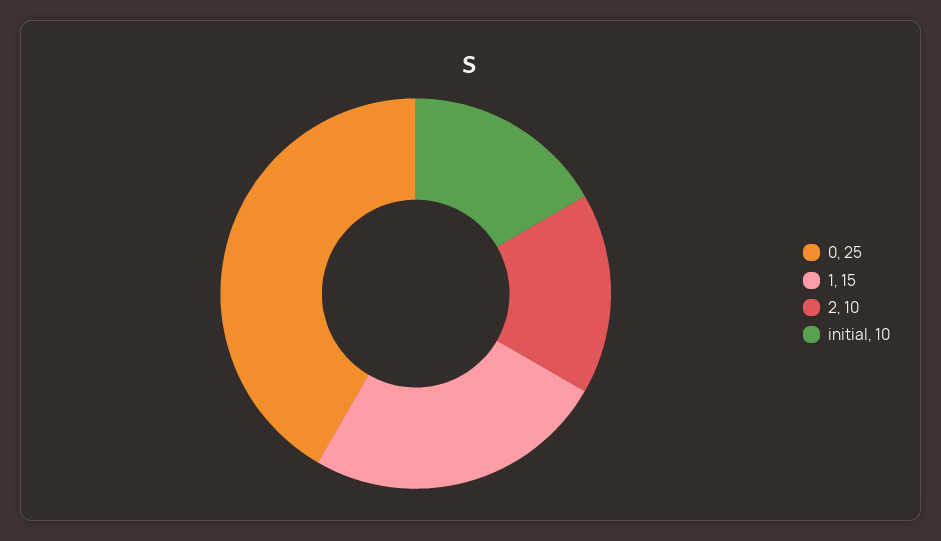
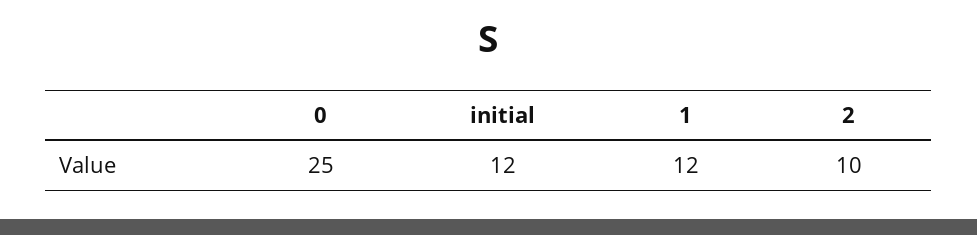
  {
    "0": 25,
-   "1": 15,
+   "1": 12,
    "2": 10,
-   "initial": 10
+   "initial": 12
  }

